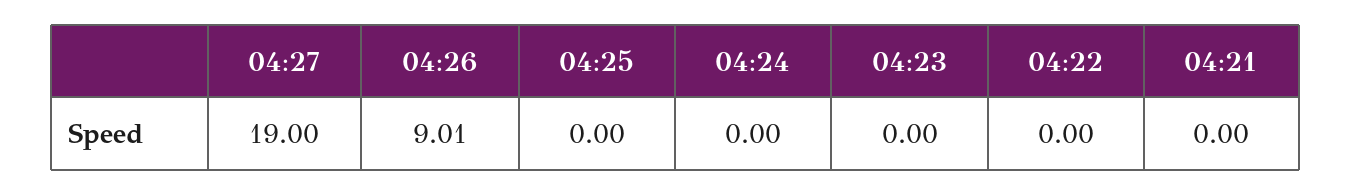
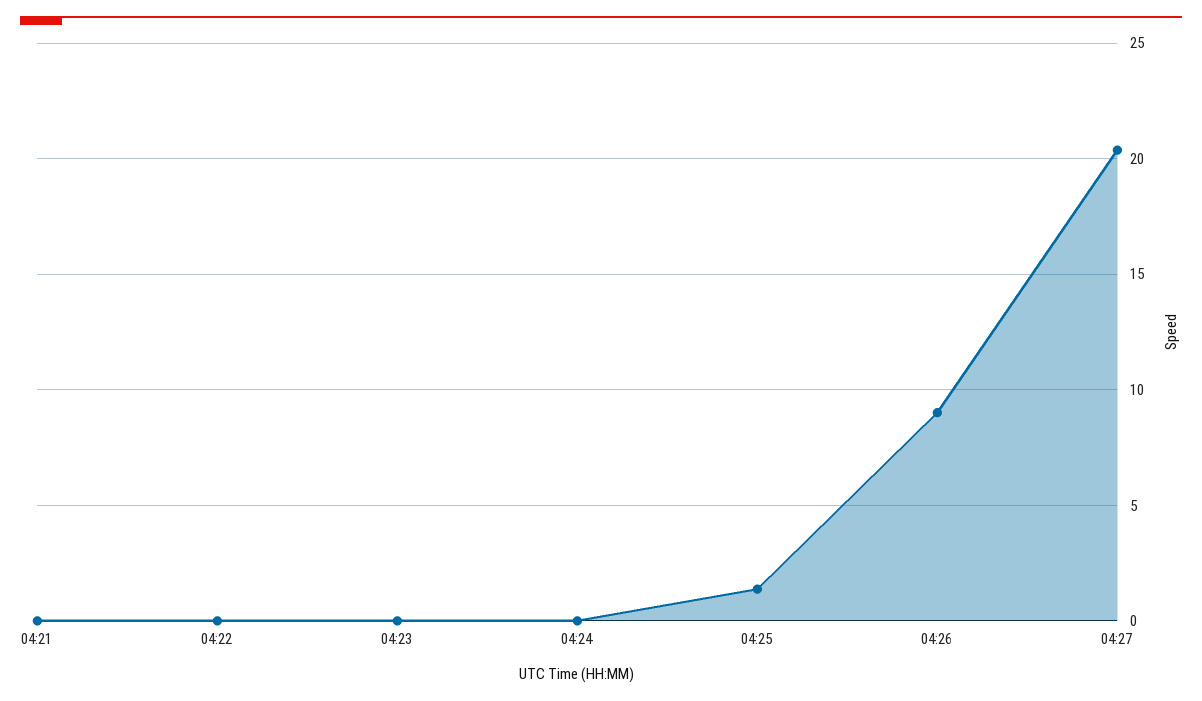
  {
-   "04:27": 19,
+   "04:27": 20.5,
    "04:26": 9.01,
-   "04:25": 0,
+   "04:25": 1.5,
    "04:24": 0,
    "04:23": 0,
    "04:22": 0,
    "04:21": 0
  }

